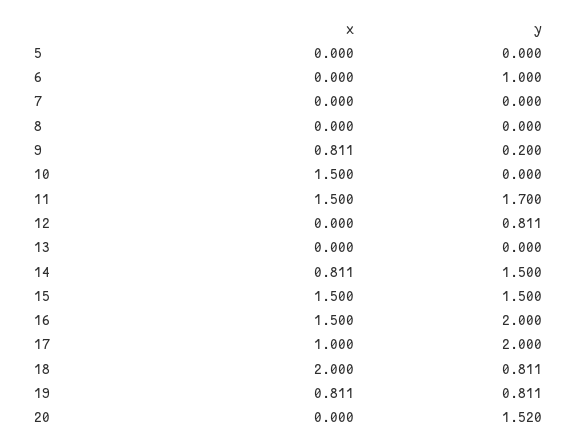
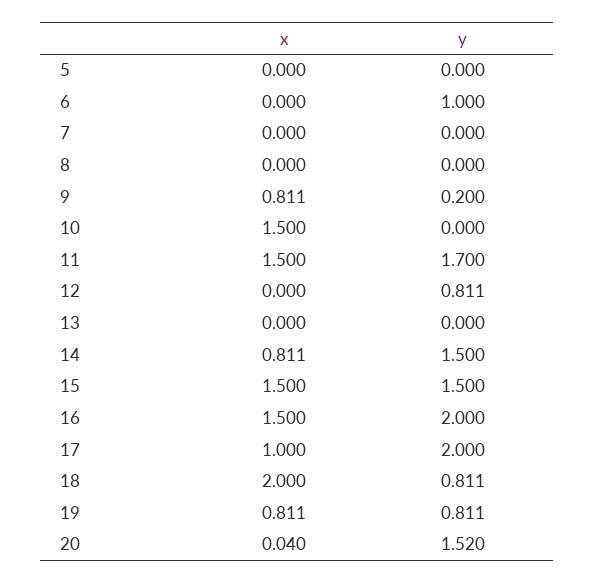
  {
    "x": {
      "5": 0,
      "6": 0,
      "7": 0,
      "8": 0,
      "9": 0.811,
      "10": 1.5,
      "11": 1.5,
      "12": 0,
      "13": 0,
      "14": 0.811,
      "15": 1.5,
      "16": 1.5,
      "17": 1,
      "18": 2,
      "19": 0.811,
-     "20": 0
+     "20": 0.04
    },
    "y": {
      "5": 0,
      "6": 1,
      "7": 0,
      "8": 0,
      "9": 0.2,
      "10": 0,
      "11": 1.7,
      "12": 0.811,
      "13": 0,
      "14": 1.5,
      "15": 1.5,
      "16": 2,
      "17": 2,
      "18": 0.811,
      "19": 0.811,
      "20": 1.52
    }
  }

